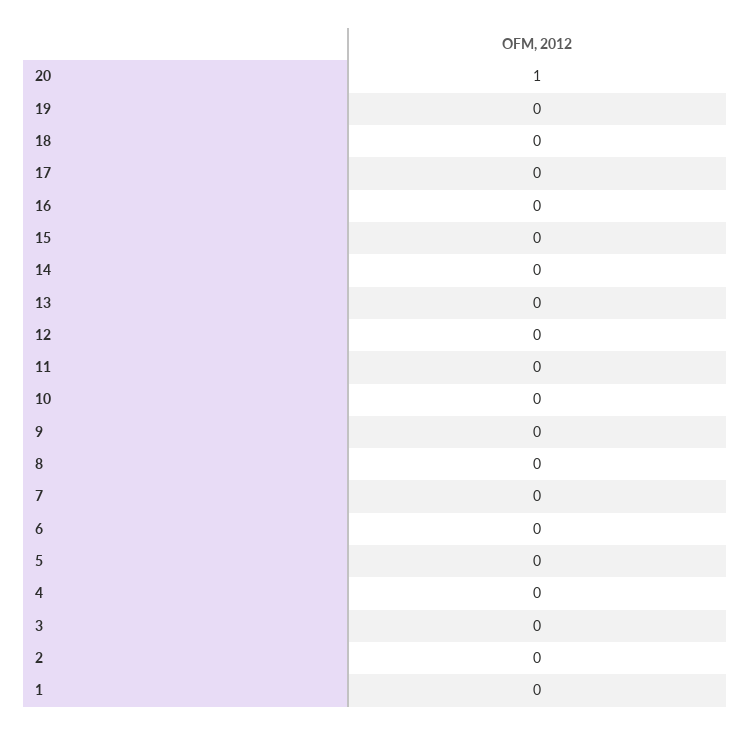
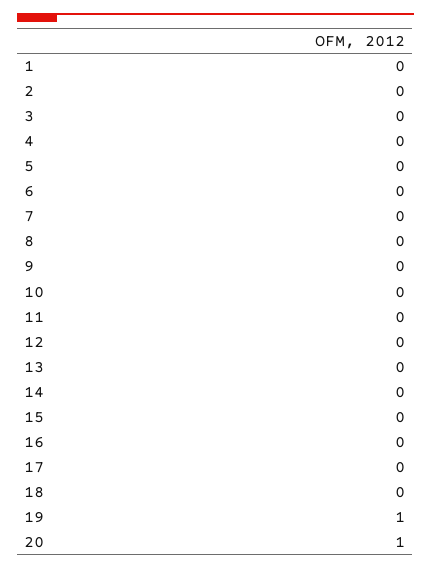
  {
    "20": 1,
-   "19": 0,
+   "19": 1,
    "18": 0,
    "17": 0,
    "16": 0,
    "15": 0,
    "14": 0,
    "13": 0,
    "12": 0,
    "11": 0,
    "10": 0,
    "9": 0,
    "8": 0,
    "7": 0,
    "6": 0,
    "5": 0,
    "4": 0,
    "3": 0,
    "2": 0,
    "1": 0
  }

